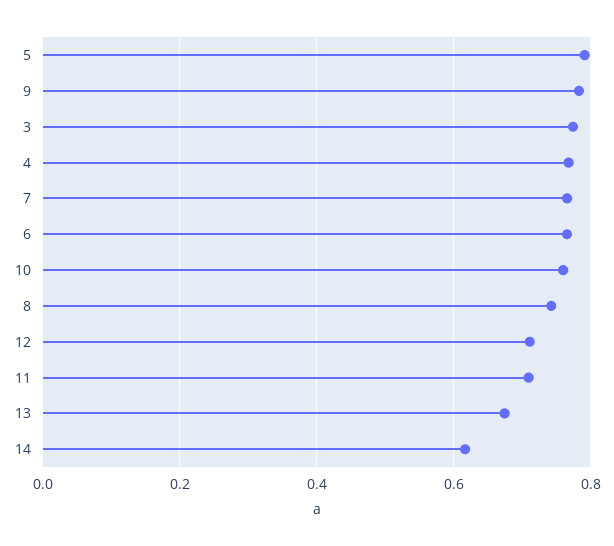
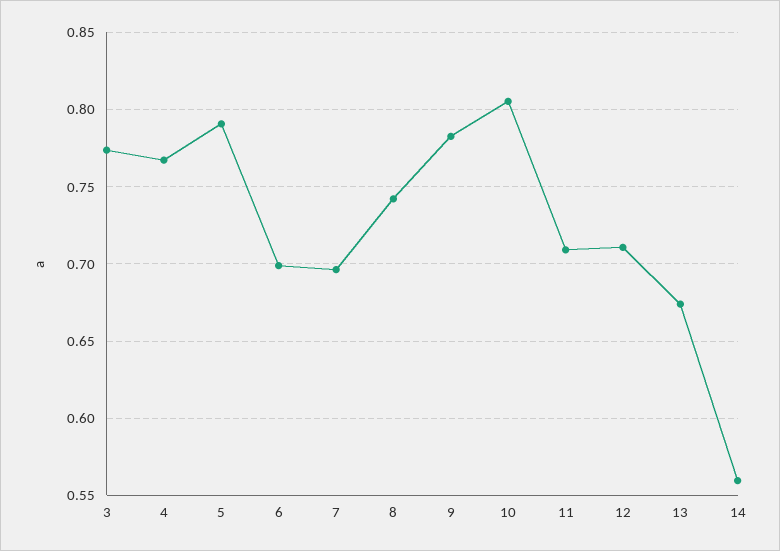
  {
    "5": 0.79,
    "9": 0.785,
    "3": 0.775,
    "4": 0.765,
-   "7": 0.76,
+   "7": 0.695,
-   "6": 0.76,
+   "6": 0.7,
-   "10": 0.76,
+   "10": 0.805,
    "8": 0.74,
    "12": 0.71,
    "11": 0.71,
    "13": 0.675,
-   "14": 0.62
+   "14": 0.56
  }

